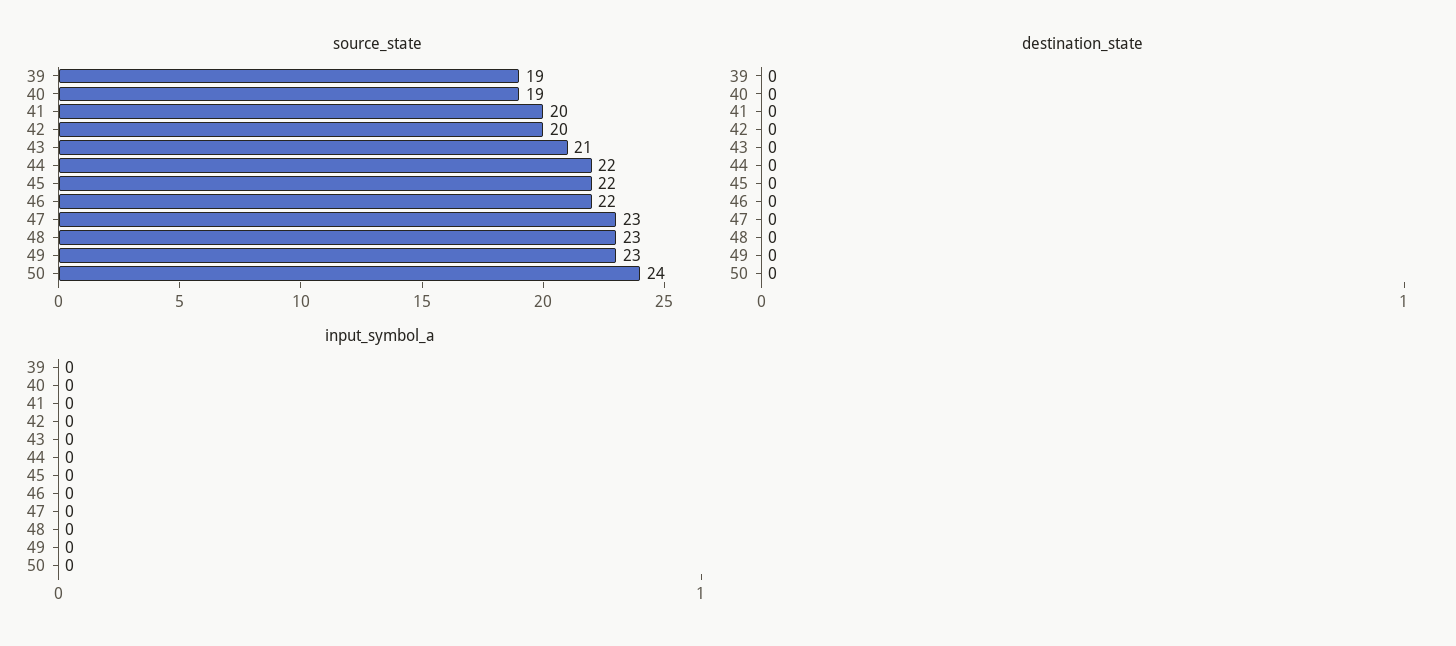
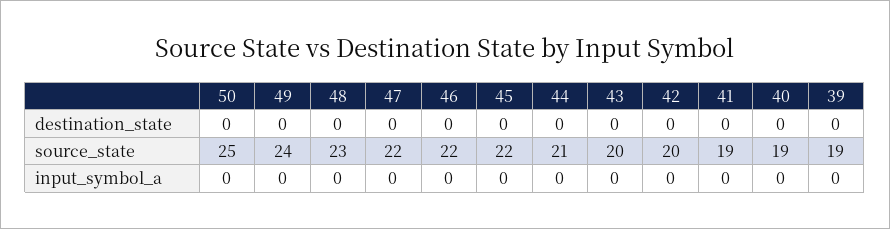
  {
    "source_state": {
      "39": 19,
      "40": 19,
-     "41": 20,
+     "41": 19,
      "42": 20,
-     "43": 21,
+     "43": 20,
-     "44": 22,
+     "44": 21,
      "45": 22,
      "46": 22,
-     "47": 23,
+     "47": 22,
      "48": 23,
-     "49": 23,
+     "49": 24,
-     "50": 24
+     "50": 25
    },
    "destination_state": {
      "39": 0,
      "40": 0,
      "41": 0,
      "42": 0,
      "43": 0,
      "44": 0,
      "45": 0,
      "46": 0,
      "47": 0,
      "48": 0,
      "49": 0,
      "50": 0
    },
    "input_symbol_a": {
      "39": 0,
      "40": 0,
      "41": 0,
      "42": 0,
      "43": 0,
      "44": 0,
      "45": 0,
      "46": 0,
      "47": 0,
      "48": 0,
      "49": 0,
      "50": 0
    }
  }

